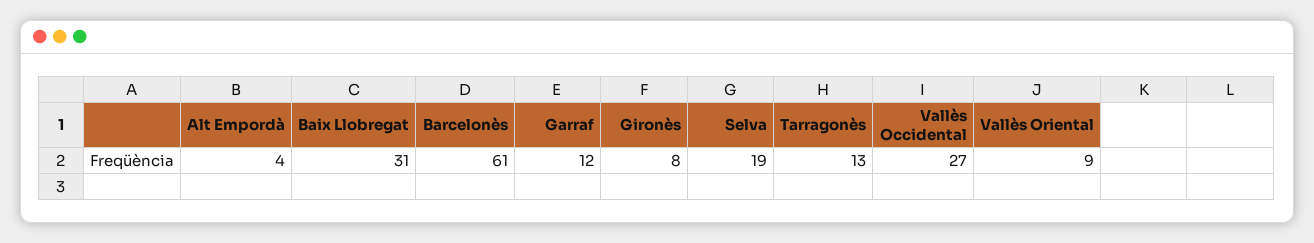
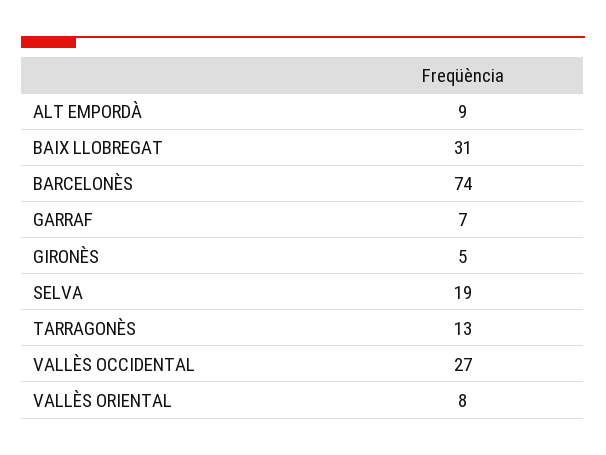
  {
-   "Alt Empordà": 4,
+   "Alt Empordà": 9,
    "Baix Llobregat": 31,
-   "Barcelonès": 61,
+   "Barcelonès": 74,
-   "Garraf": 12,
+   "Garraf": 7,
-   "Gironès": 8,
+   "Gironès": 5,
    "Selva": 19,
    "Tarragonès": 13,
    "Vallès Occidental": 27,
-   "Vallès Oriental": 9
+   "Vallès Oriental": 8
  }

